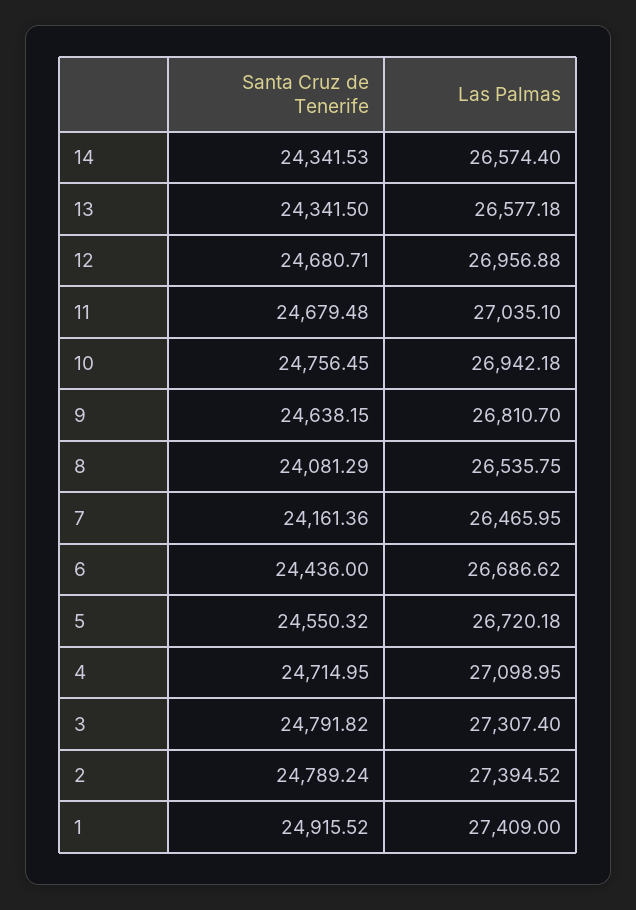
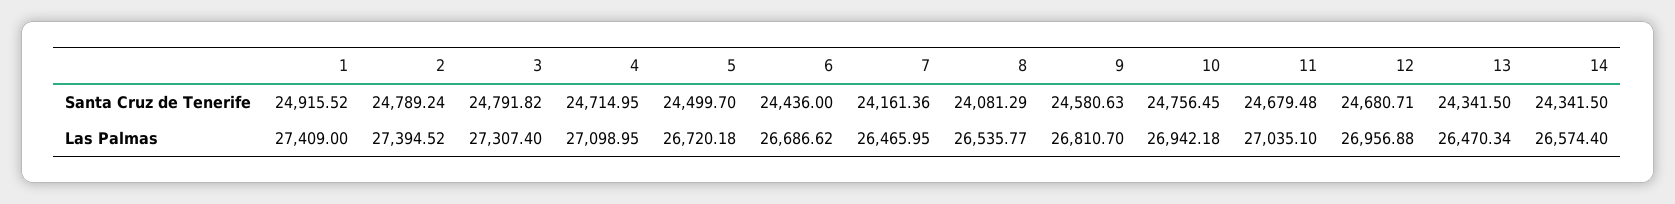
  {
    "Santa Cruz de Tenerife": {
-     "14": 24341.53,
+     "14": 24341.5,
      "13": 24341.5,
      "12": 24680.71,
      "11": 24679.48,
      "10": 24756.45,
-     "9": 24638.15,
+     "9": 24580.63,
      "8": 24081.29,
      "7": 24161.36,
      "6": 24436,
-     "5": 24550.32,
+     "5": 24499.7,
      "4": 24714.95,
      "3": 24791.82,
      "2": 24789.24,
      "1": 24915.52
    },
    "Las Palmas": {
      "14": 26574.4,
-     "13": 26577.18,
+     "13": 26470.34,
      "12": 26956.88,
      "11": 27035.1,
      "10": 26942.18,
      "9": 26810.7,
-     "8": 26535.75,
+     "8": 26535.77,
      "7": 26465.95,
      "6": 26686.62,
      "5": 26720.18,
      "4": 27098.95,
      "3": 27307.4,
      "2": 27394.52,
      "1": 27409
    }
  }

